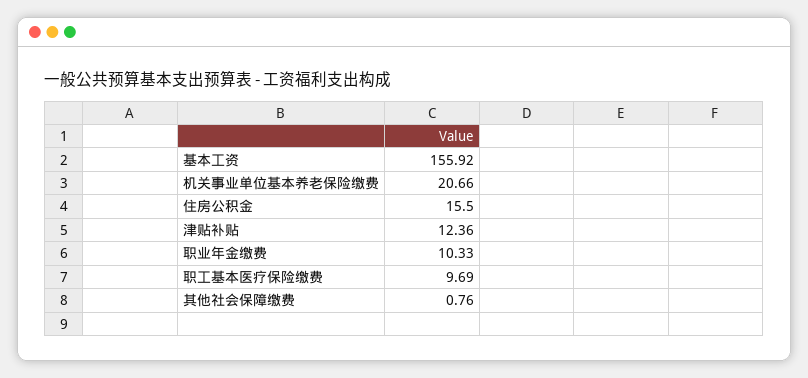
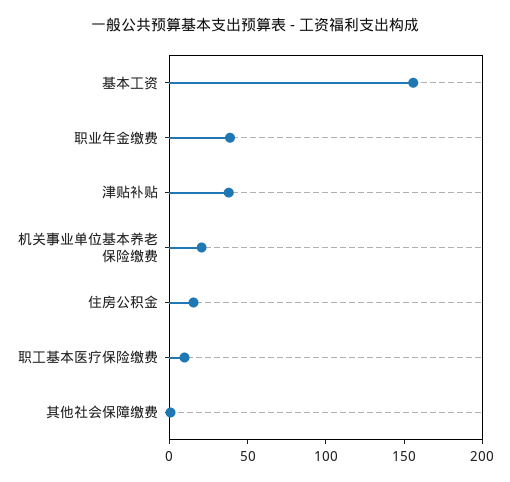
  {
    "基本工资": 155.92,
    "机关事业单位基本养老保险缴费": 20.66,
    "住房公积金": 15.5,
-   "津贴补贴": 12.36,
+   "津贴补贴": 40,
-   "职业年金缴费": 10.33,
+   "职业年金缴费": 40,
    "职工基本医疗保险缴费": 9.69,
    "其他社会保障缴费": 0.76
  }

